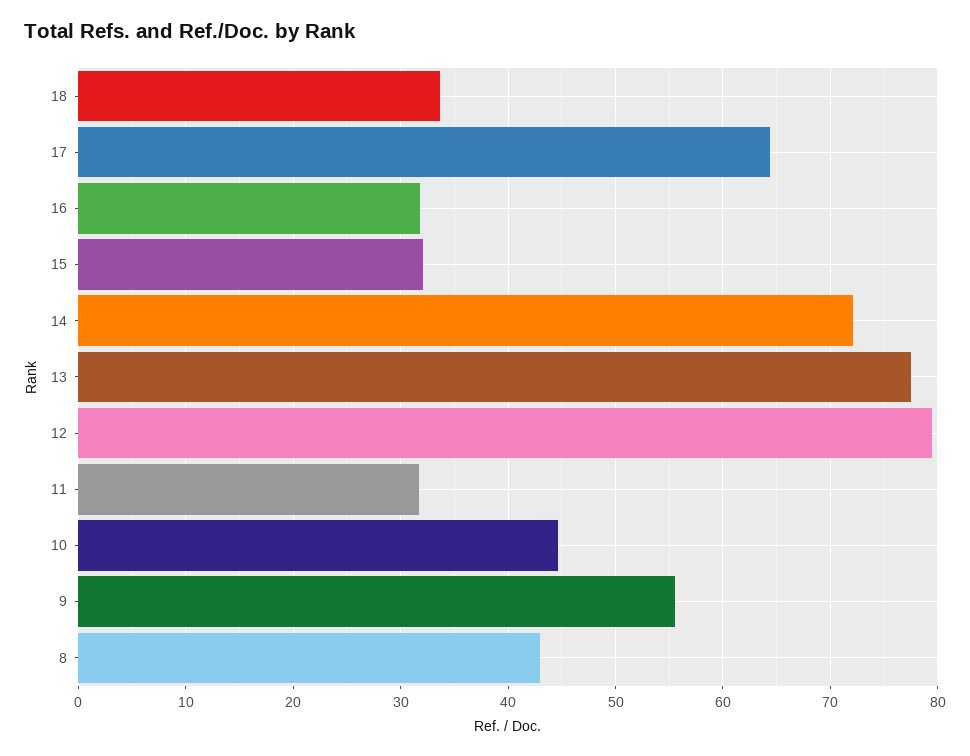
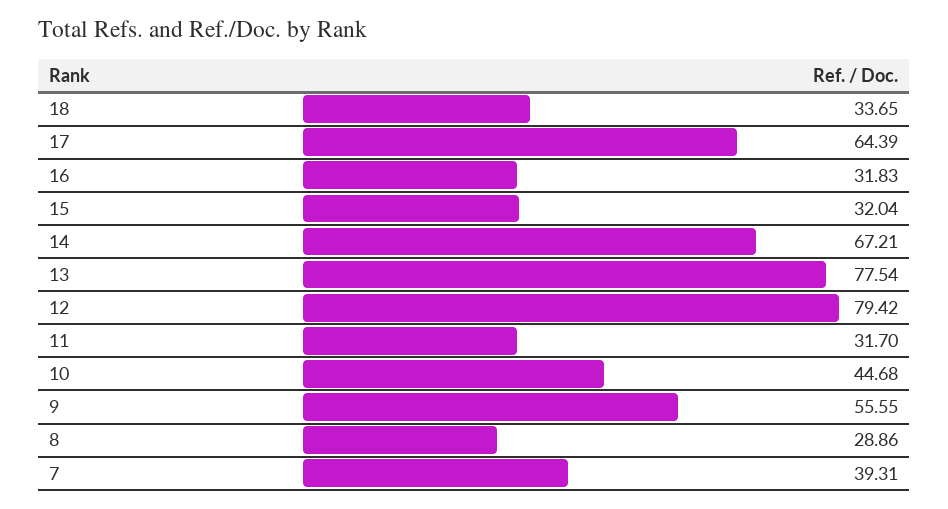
  {
    "18": 33.65,
    "17": 64.39,
    "16": 31.83,
    "15": 32.04,
-   "14": 72,
+   "14": 67.21,
    "13": 77.54,
    "12": 79.42,
    "11": 31.7,
    "10": 44.68,
    "9": 55.55,
-   "8": 43
+   "8": 28.86,
+   "7": 39.31
  }

